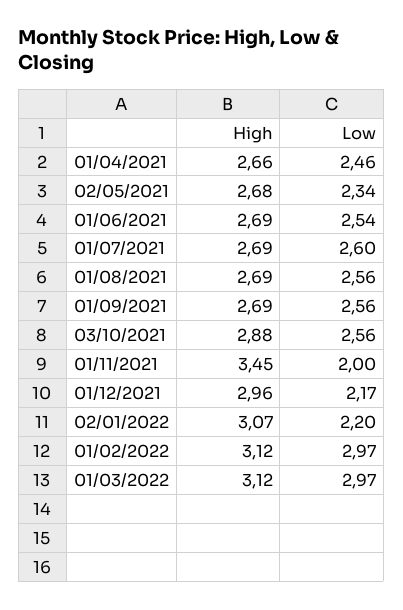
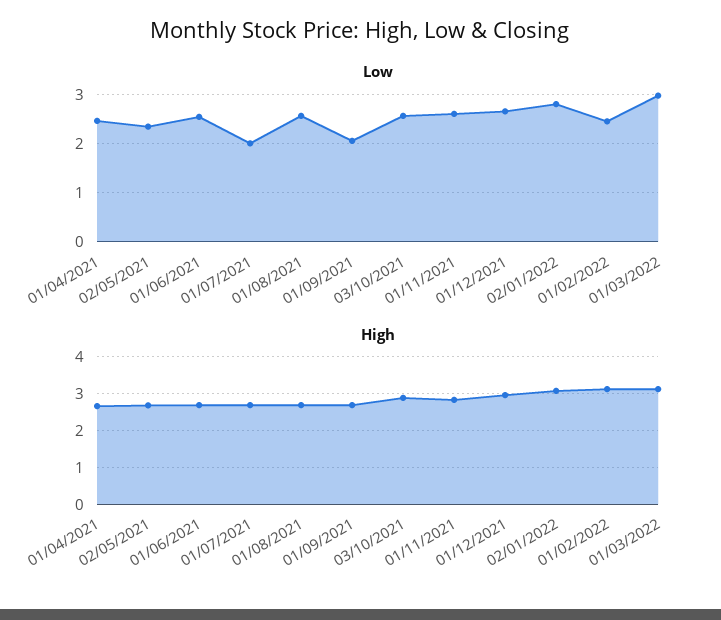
  {
    "High": {
      "01/04/2021": 2.66,
      "02/05/2021": 2.68,
      "01/06/2021": 2.69,
      "01/07/2021": 2.69,
      "01/08/2021": 2.69,
      "01/09/2021": 2.69,
      "03/10/2021": 2.88,
-     "01/11/2021": 3.45,
+     "01/11/2021": 2.8,
      "01/12/2021": 2.96,
      "02/01/2022": 3.07,
      "01/02/2022": 3.12,
      "01/03/2022": 3.12
    },
    "Low": {
      "01/04/2021": 2.46,
      "02/05/2021": 2.34,
      "01/06/2021": 2.54,
-     "01/07/2021": 2.6,
+     "01/07/2021": 2,
      "01/08/2021": 2.56,
-     "01/09/2021": 2.56,
+     "01/09/2021": 2,
      "03/10/2021": 2.56,
-     "01/11/2021": 2,
+     "01/11/2021": 2.6,
-     "01/12/2021": 2.17,
+     "01/12/2021": 2.6,
-     "02/01/2022": 2.2,
+     "02/01/2022": 2.8,
-     "01/02/2022": 2.97,
+     "01/02/2022": 2.4,
      "01/03/2022": 2.97
    }
  }

